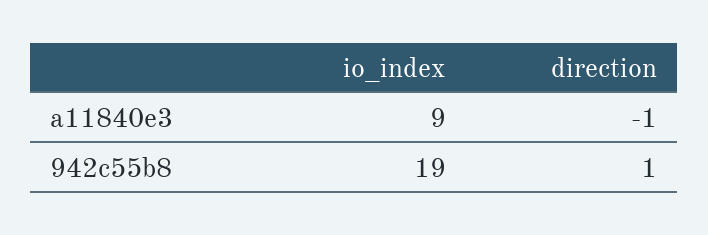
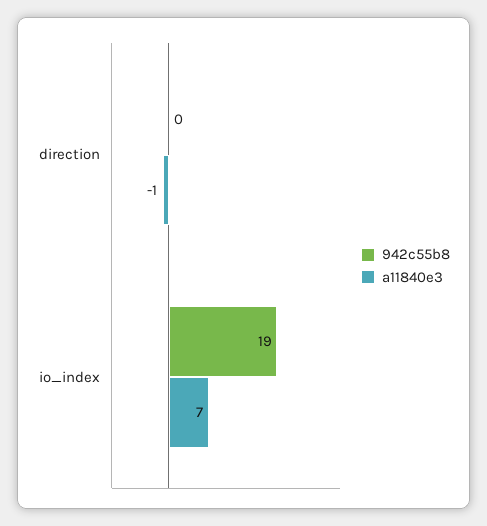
  {
    "a11840e3": {
-     "io_index": 9,
+     "io_index": 7,
      "direction": -1
    },
    "942c55b8": {
      "io_index": 19,
-     "direction": 1
+     "direction": 0
    }
  }

